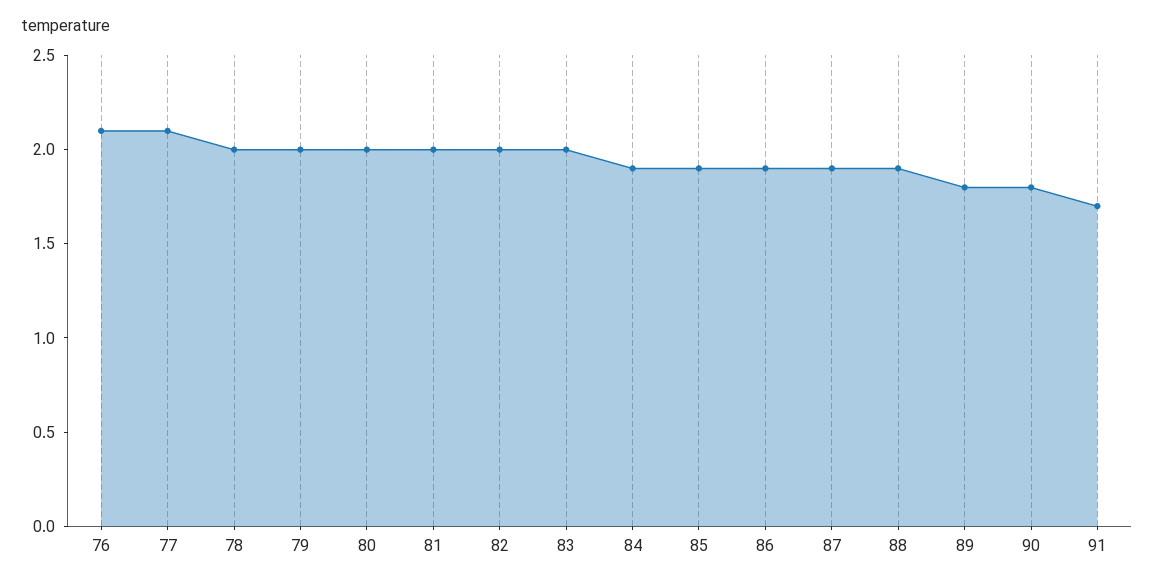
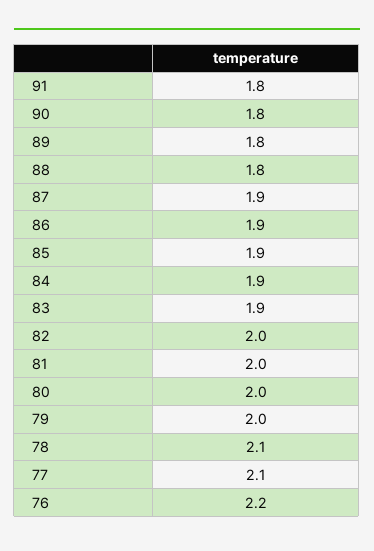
  {
-   "76": 2.1,
+   "76": 2.2,
    "77": 2.1,
-   "78": 2,
+   "78": 2.1,
    "79": 2,
    "80": 2,
    "81": 2,
    "82": 2,
-   "83": 2,
+   "83": 1.9,
    "84": 1.9,
    "85": 1.9,
    "86": 1.9,
    "87": 1.9,
-   "88": 1.9,
+   "88": 1.8,
    "89": 1.8,
    "90": 1.8,
-   "91": 1.7
+   "91": 1.8
  }

